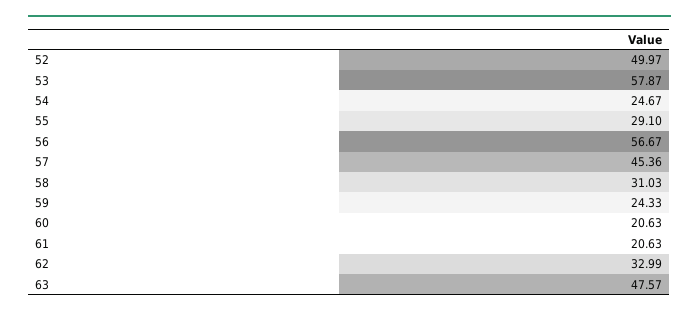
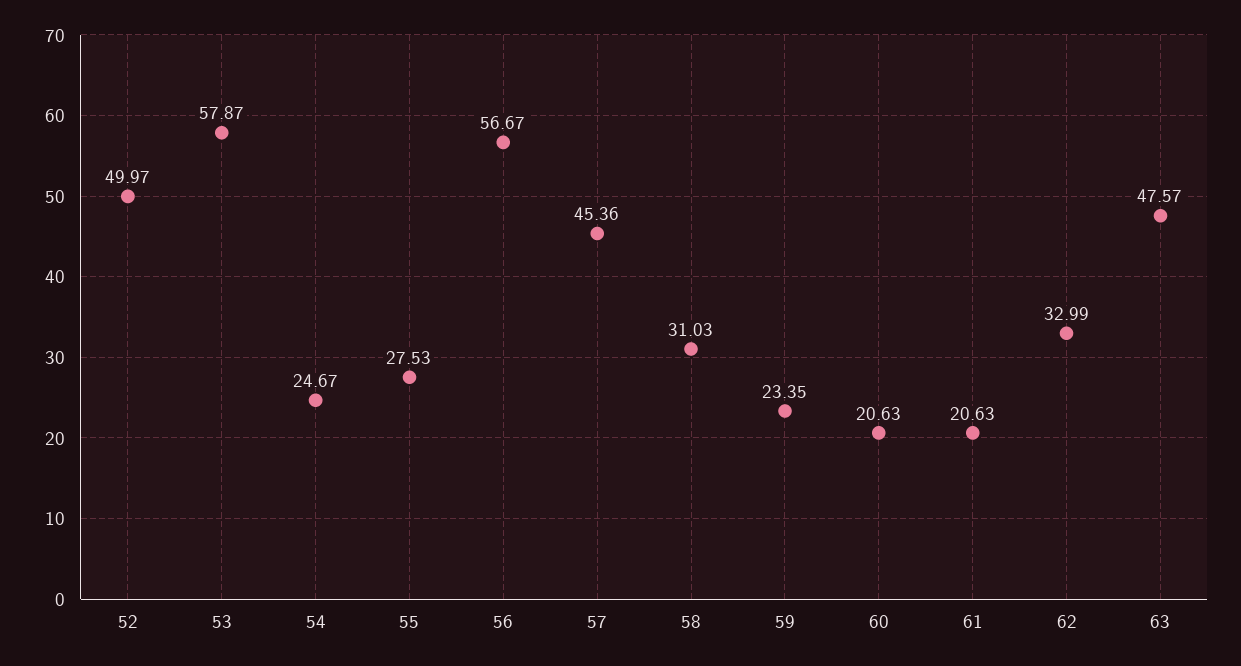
  {
    "52": 49.97,
    "53": 57.87,
    "54": 24.67,
-   "55": 29.1,
+   "55": 27.53,
    "56": 56.67,
    "57": 45.36,
    "58": 31.03,
-   "59": 24.33,
+   "59": 23.35,
    "60": 20.63,
    "61": 20.63,
    "62": 32.99,
    "63": 47.57
  }

